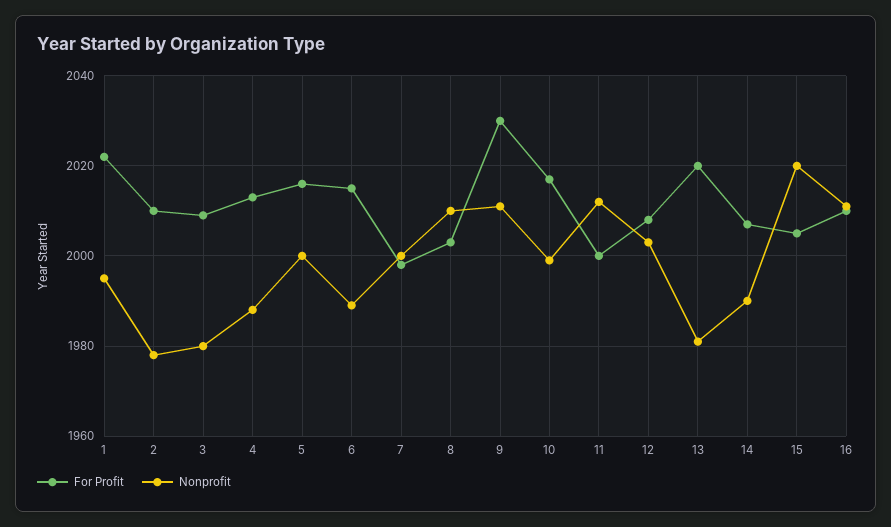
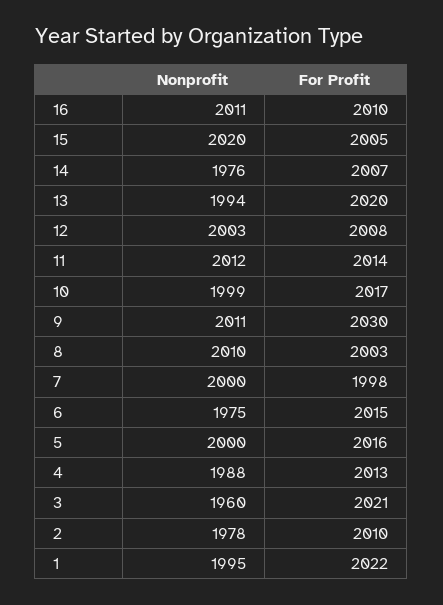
  {
    "For Profit": {
      "1": 2022,
      "2": 2010,
-     "3": 2010,
+     "3": 2021,
      "4": 2013,
      "5": 2016,
      "6": 2015,
      "7": 1998,
      "8": 2003,
      "9": 2030,
      "10": 2017,
-     "11": 2000,
+     "11": 2014,
      "12": 2008,
      "13": 2020,
      "14": 2007,
      "15": 2005,
      "16": 2010
    },
    "Nonprofit": {
      "1": 1995,
      "2": 1978,
-     "3": 1980,
+     "3": 1960,
      "4": 1988,
      "5": 2000,
-     "6": 1990,
+     "6": 1975,
      "7": 2000,
      "8": 2010,
      "9": 2011,
      "10": 1999,
      "11": 2012,
      "12": 2003,
-     "13": 1980,
+     "13": 1994,
-     "14": 1990,
+     "14": 1976,
      "15": 2020,
      "16": 2011
    }
  }

